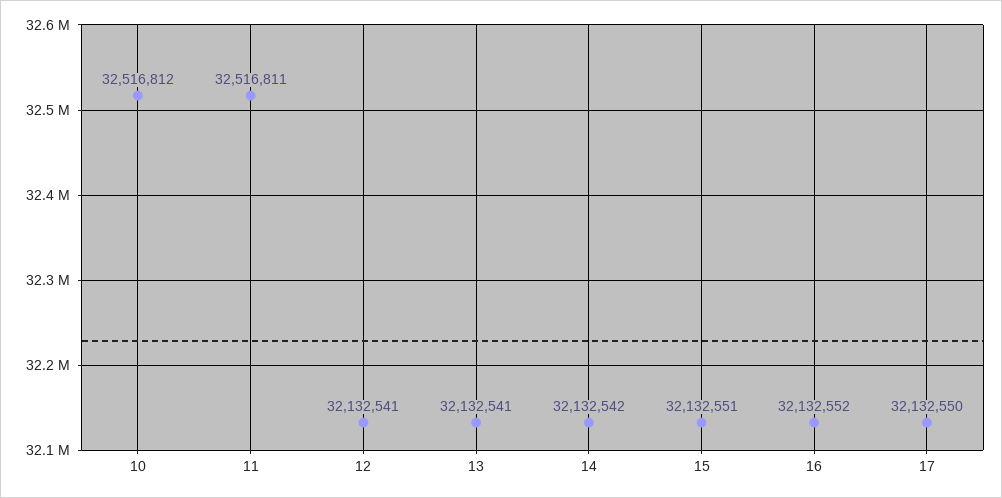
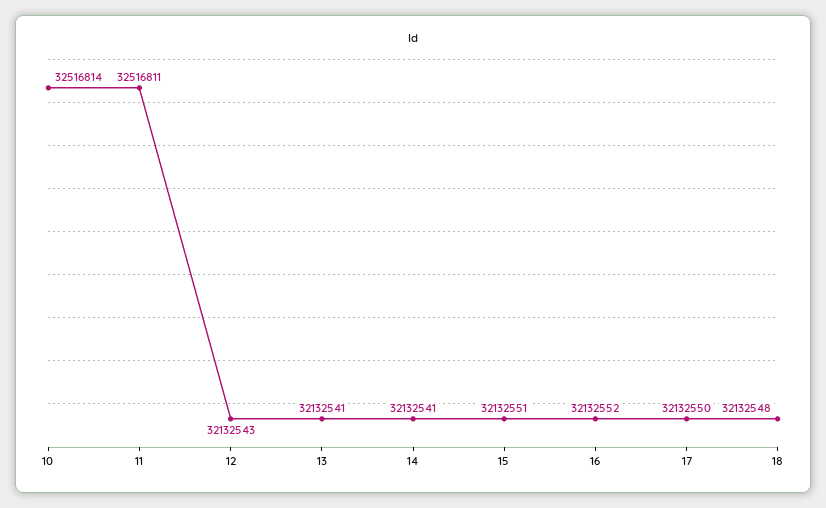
  {
-   "10": 32516812,
+   "10": 32516814,
    "11": 32516811,
-   "12": 32132541,
+   "12": 32132543,
    "13": 32132541,
-   "14": 32132542,
+   "14": 32132541,
    "15": 32132551,
    "16": 32132552,
-   "17": 32132550
+   "17": 32132550,
+   "18": 32132548
  }

